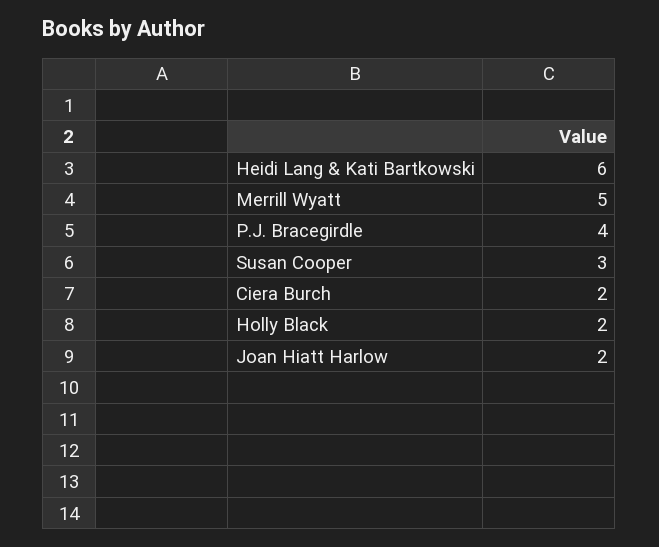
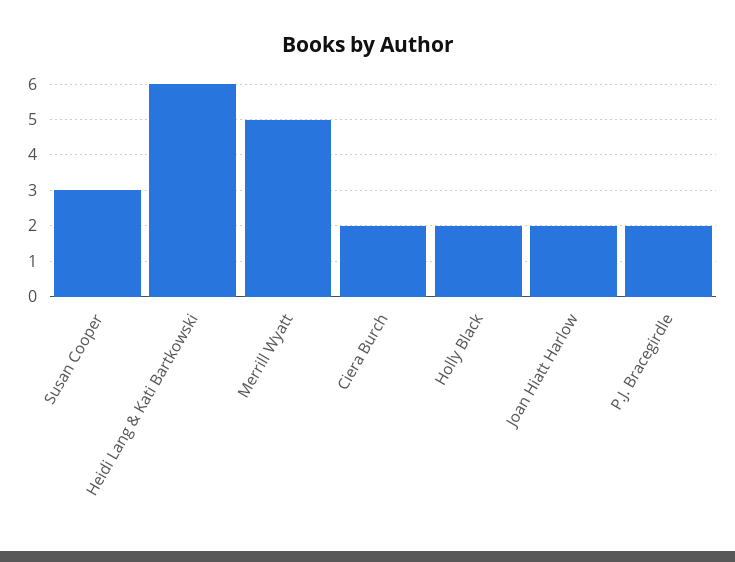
  {
    "Heidi Lang & Kati Bartkowski": 6,
    "Merrill Wyatt": 5,
-   "P.J. Bracegirdle": 4,
+   "P.J. Bracegirdle": 2,
    "Susan Cooper": 3,
    "Ciera Burch": 2,
    "Holly Black": 2,
    "Joan Hiatt Harlow": 2
  }

